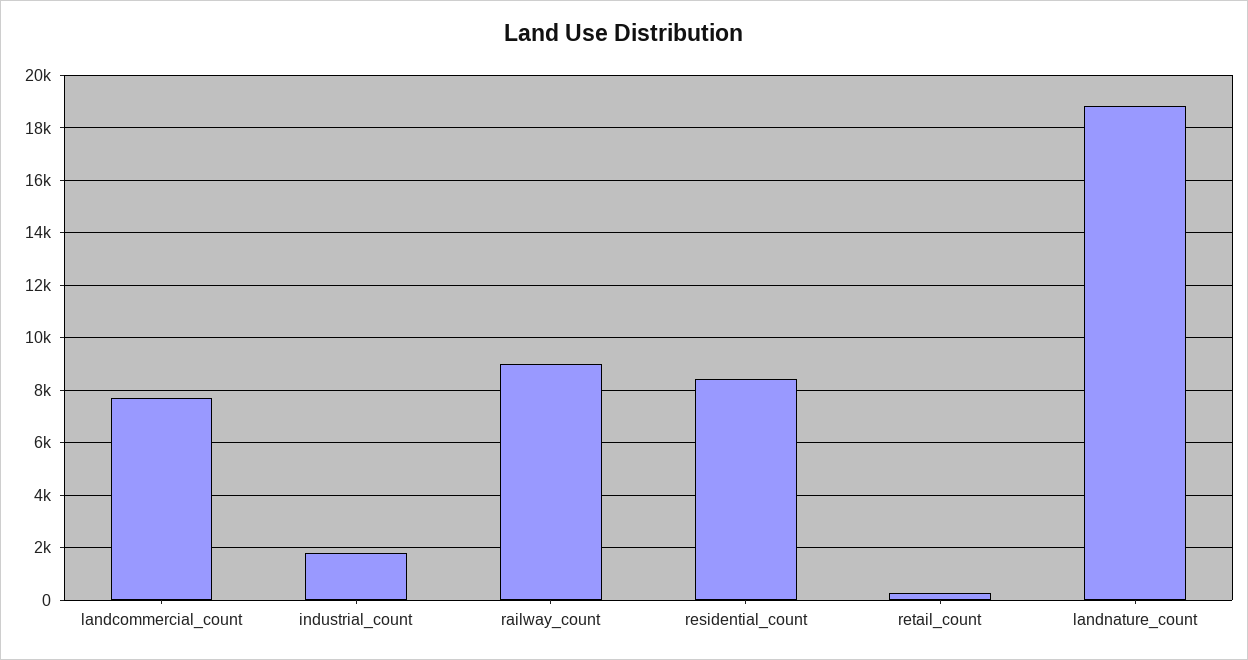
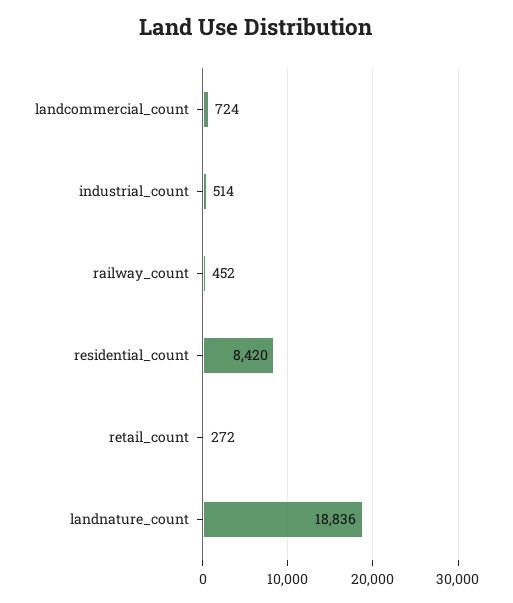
  {
-   "landcommercial_count": 7750,
+   "landcommercial_count": 724,
-   "industrial_count": 1750,
+   "industrial_count": 514,
-   "railway_count": 9000,
+   "railway_count": 452,
    "residential_count": 8420,
    "retail_count": 272,
    "landnature_count": 18836
  }

